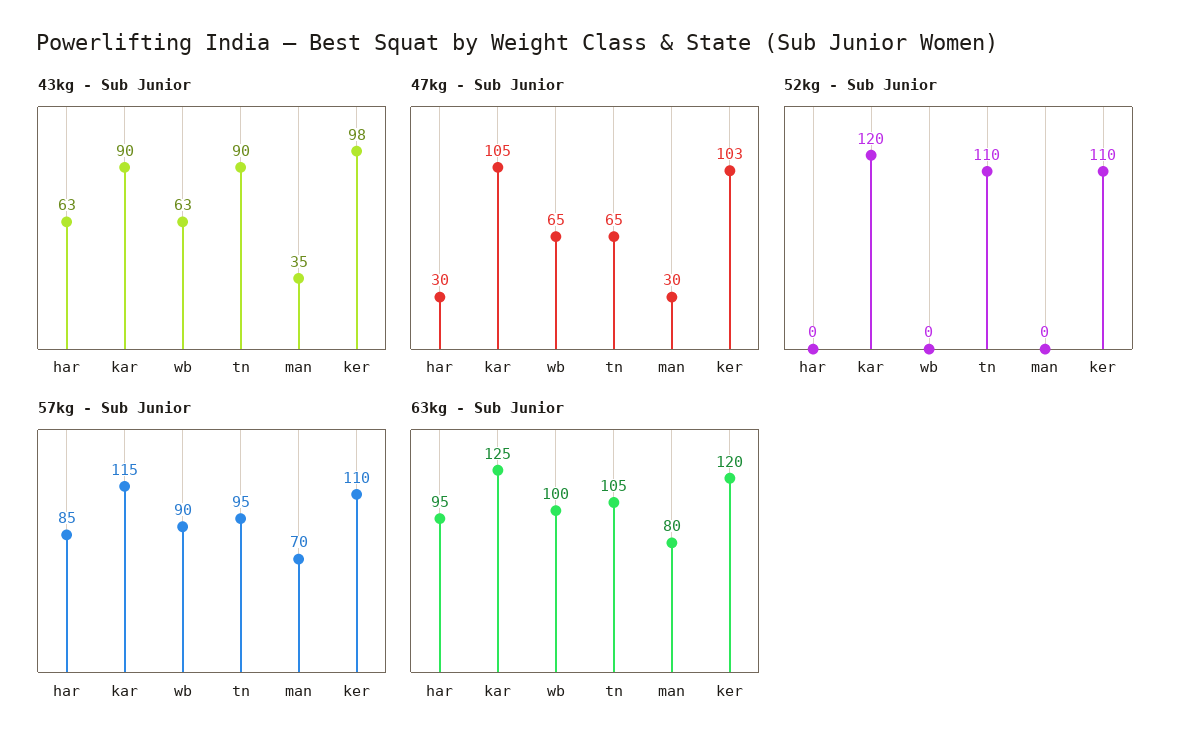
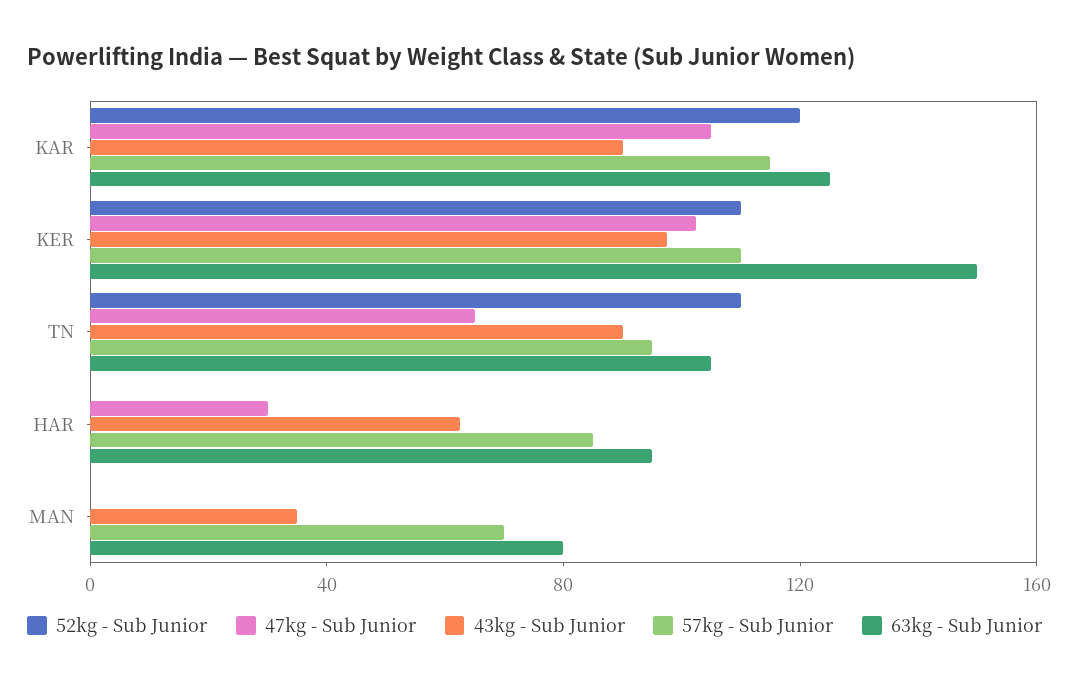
  {
    "43kg - Sub Junior": {
      "har": 63,
      "kar": 90,
-     "wb": 63,
      "tn": 90,
      "man": 35,
      "ker": 98
    },
    "47kg - Sub Junior": {
      "har": 30,
      "kar": 105,
-     "wb": 65,
      "tn": 65,
-     "man": 30,
+     "man": 0,
      "ker": 103
    },
    "52kg - Sub Junior": {
      "har": 0,
      "kar": 120,
-     "wb": 0,
      "tn": 110,
      "man": 0,
      "ker": 110
    },
    "57kg - Sub Junior": {
      "har": 85,
      "kar": 115,
-     "wb": 90,
      "tn": 95,
      "man": 70,
      "ker": 110
    },
    "63kg - Sub Junior": {
      "har": 95,
      "kar": 125,
-     "wb": 100,
      "tn": 105,
      "man": 80,
-     "ker": 120
+     "ker": 150
    }
  }

